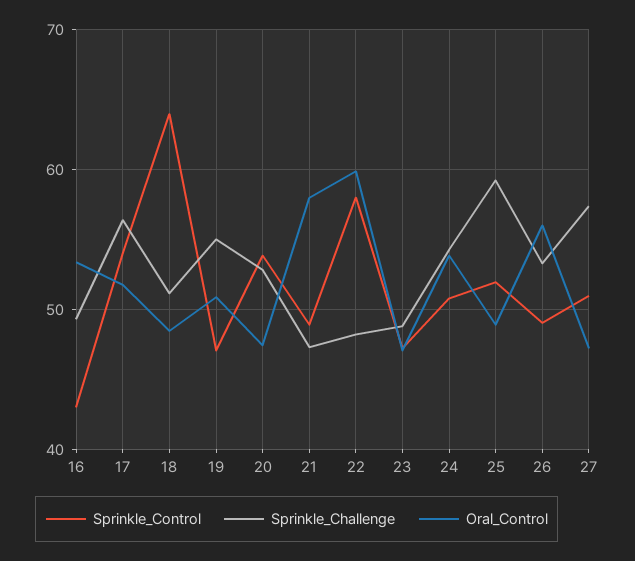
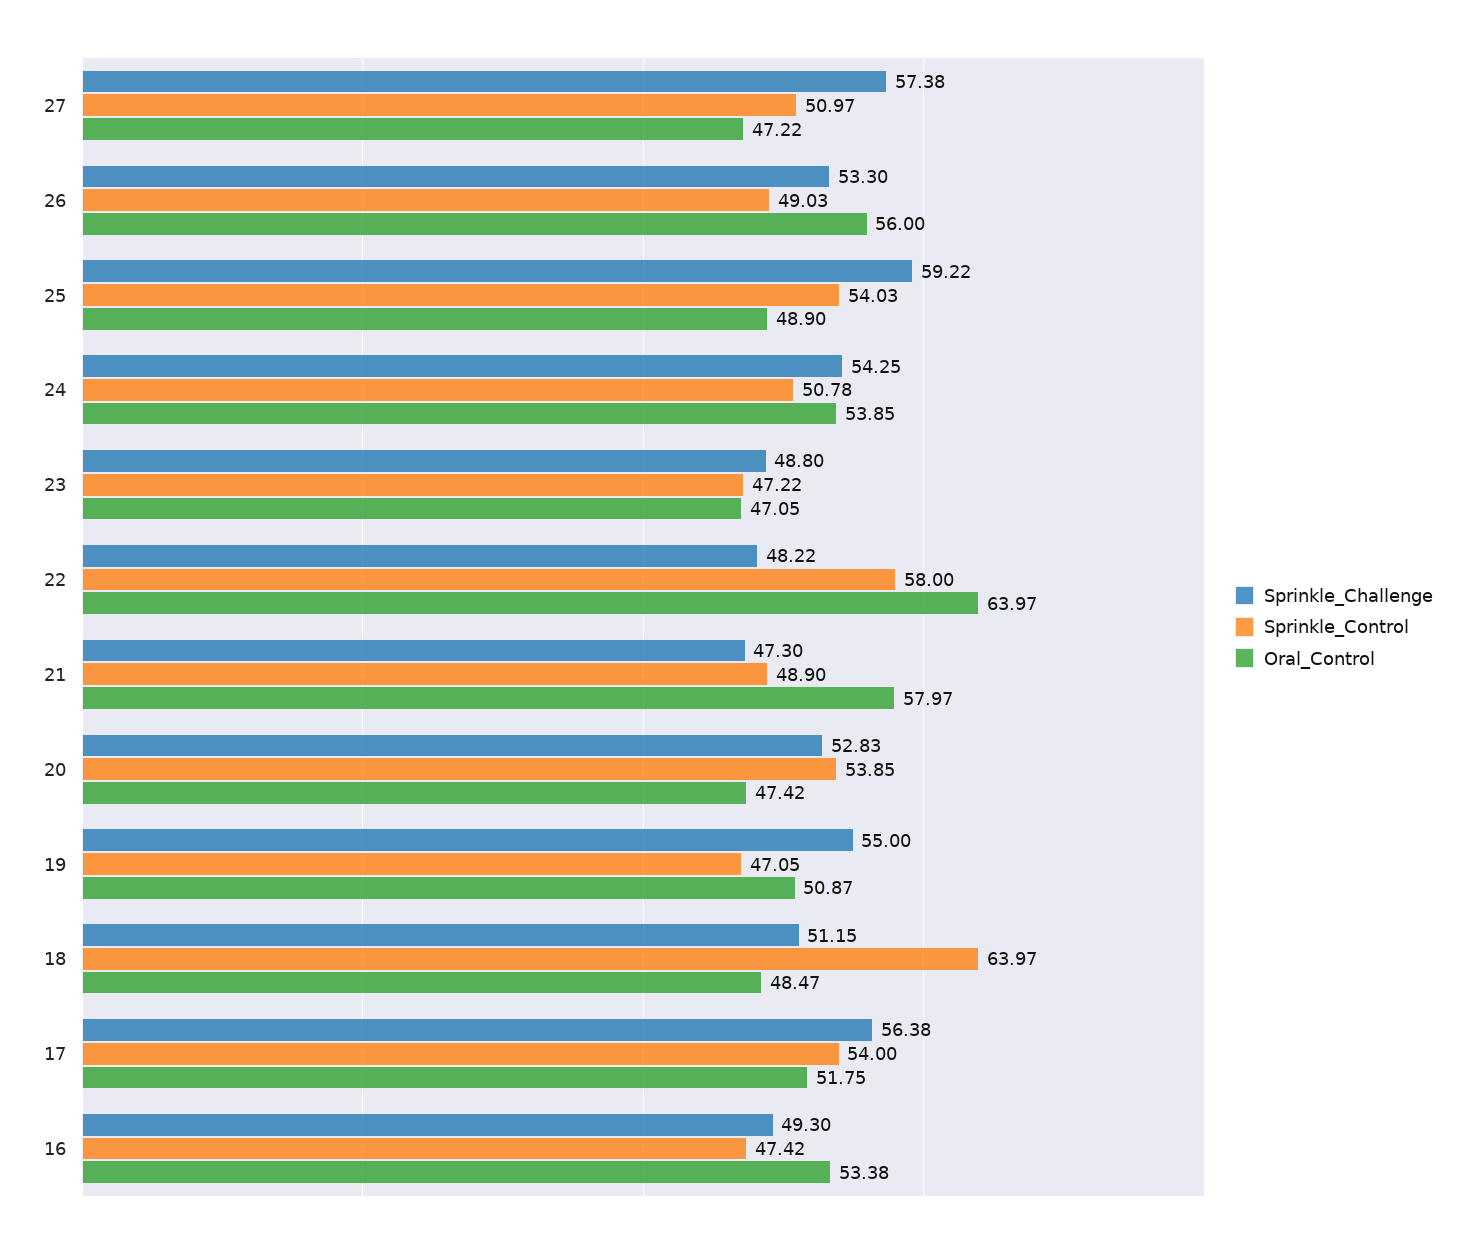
  {
    "Sprinkle_Control": {
-     "16": 43,
+     "16": 47.42,
      "17": 54,
      "18": 63.97,
      "19": 47.05,
      "20": 53.85,
      "21": 48.9,
      "22": 58,
      "23": 47.22,
      "24": 50.78,
-     "25": 52,
+     "25": 54.03,
      "26": 49.03,
      "27": 50.97
    },
    "Sprinkle_Challenge": {
      "16": 49.3,
      "17": 56.38,
      "18": 51.15,
      "19": 55,
      "20": 52.83,
      "21": 47.3,
      "22": 48.22,
      "23": 48.8,
      "24": 54.25,
      "25": 59.22,
      "26": 53.3,
      "27": 57.38
    },
    "Oral_Control": {
      "16": 53.38,
      "17": 51.75,
      "18": 48.47,
      "19": 50.87,
      "20": 47.42,
      "21": 57.97,
-     "22": 60,
+     "22": 63.97,
      "23": 47.05,
      "24": 53.85,
      "25": 48.9,
      "26": 56,
      "27": 47.22
    }
  }

